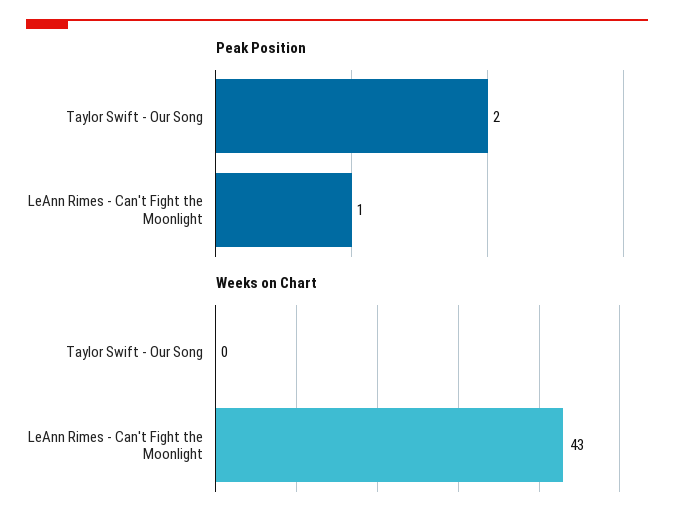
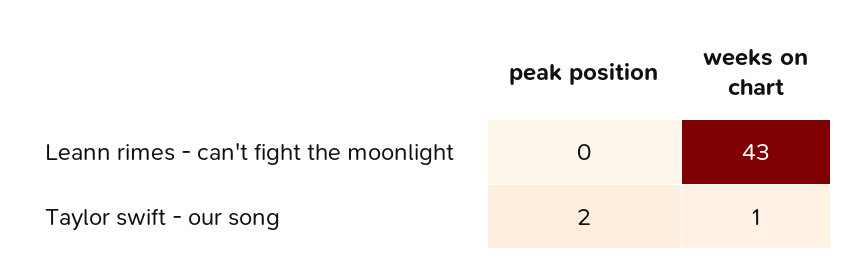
  {
    "Peak Position": {
      "Taylor Swift - Our Song": 2,
-     "LeAnn Rimes - Can't Fight the Moonlight": 1
+     "LeAnn Rimes - Can't Fight the Moonlight": 0
    },
    "Weeks on Chart": {
-     "Taylor Swift - Our Song": 0,
+     "Taylor Swift - Our Song": 1,
      "LeAnn Rimes - Can't Fight the Moonlight": 43
    }
  }

